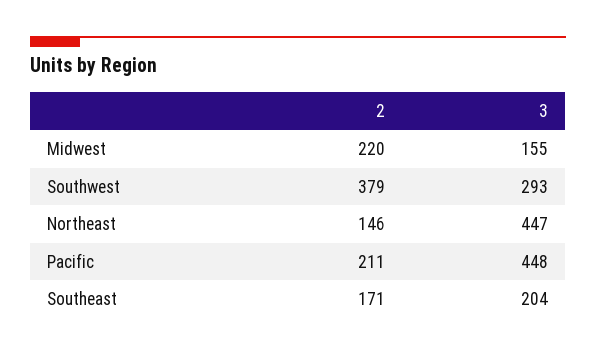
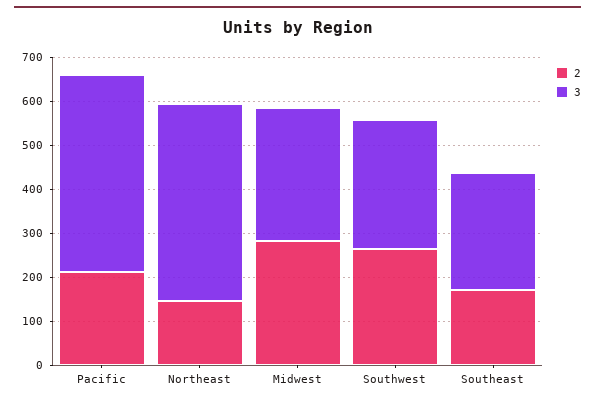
  {
    "2": {
-     "Midwest": 220,
+     "Midwest": 280,
-     "Southwest": 379,
+     "Southwest": 260,
      "Northeast": 146,
      "Pacific": 211,
      "Southeast": 171
    },
    "3": {
-     "Midwest": 155,
+     "Midwest": 300,
      "Southwest": 293,
      "Northeast": 447,
      "Pacific": 448,
-     "Southeast": 204
+     "Southeast": 260
    }
  }

